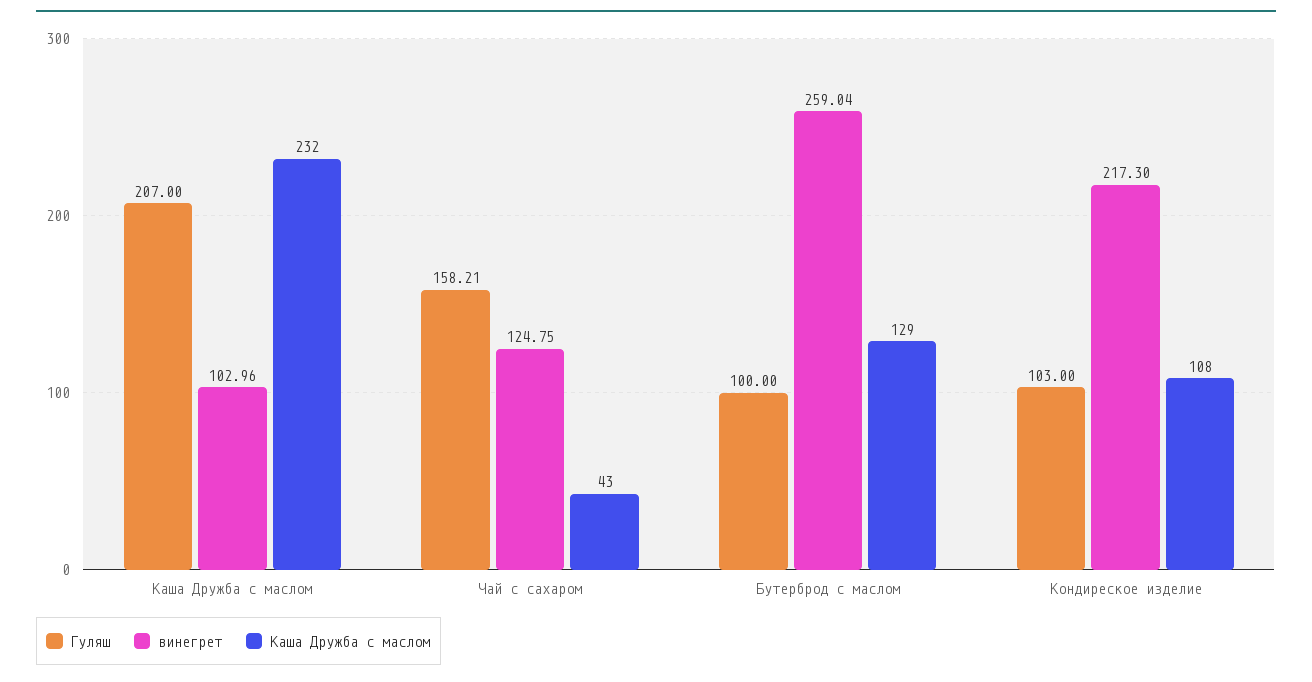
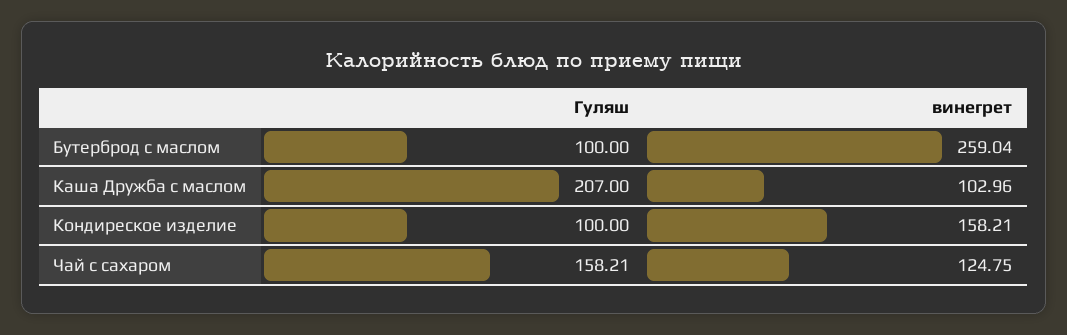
  {
    "Гуляш": {
      "Каша Дружба с маслом": 207,
      "Чай с сахаром": 158.21,
      "Бутерброд с маслом": 100,
-     "Кондиреское изделие": 103
+     "Кондиреское изделие": 100
    },
    "винегрет": {
      "Каша Дружба с маслом": 102.96,
      "Чай с сахаром": 124.75,
      "Бутерброд с маслом": 259.04,
-     "Кондиреское изделие": 217.3
+     "Кондиреское изделие": 158.21
-   },
+   }
-   "Каша Дружба с маслом": {
-     "Каша Дружба с маслом": 232,
-     "Чай с сахаром": 43,
-     "Бутерброд с маслом": 129,
-     "Кондиреское изделие": 108
-   }
  }

